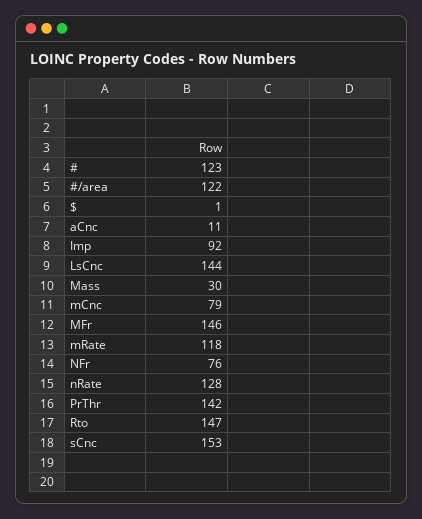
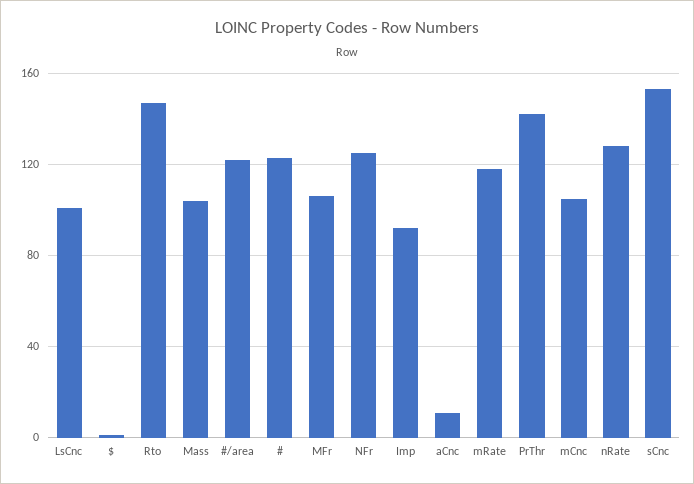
  {
    "#": 123,
    "#/area": 122,
    "$": 1,
    "aCnc": 11,
    "Imp": 92,
-   "LsCnc": 144,
+   "LsCnc": 100,
-   "Mass": 30,
+   "Mass": 105,
-   "mCnc": 79,
+   "mCnc": 105,
-   "MFr": 146,
+   "MFr": 105,
    "mRate": 118,
-   "NFr": 76,
+   "NFr": 125,
    "nRate": 128,
    "PrThr": 142,
    "Rto": 147,
    "sCnc": 153
  }

